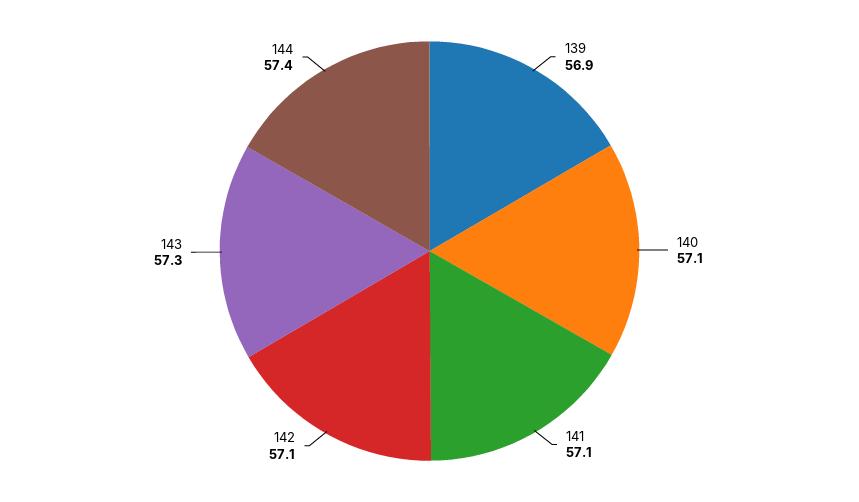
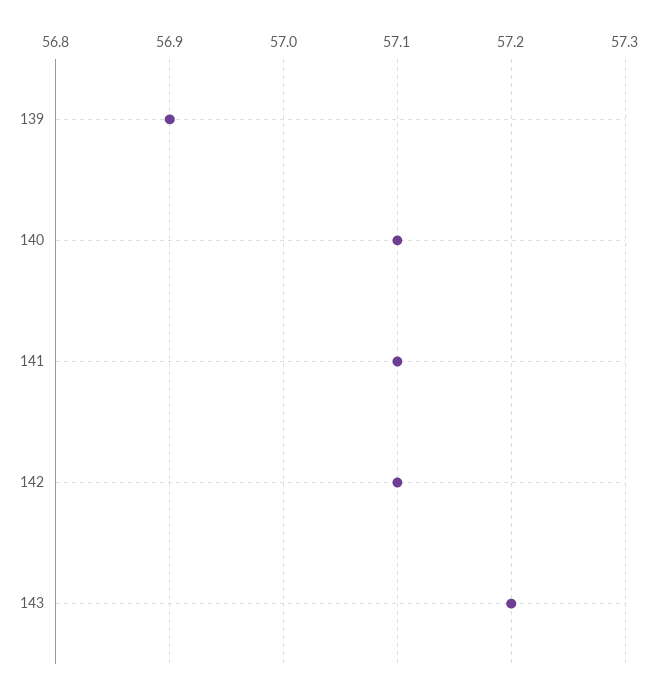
  {
    "139": 56.9,
    "140": 57.1,
    "141": 57.1,
    "142": 57.1,
-   "143": 57.3,
+   "143": 57.2
-   "144": 57.4
  }

